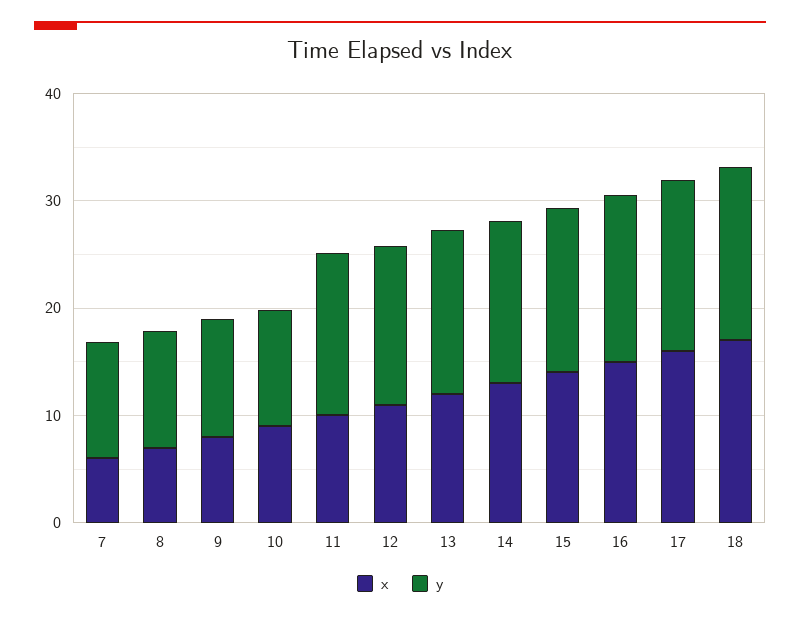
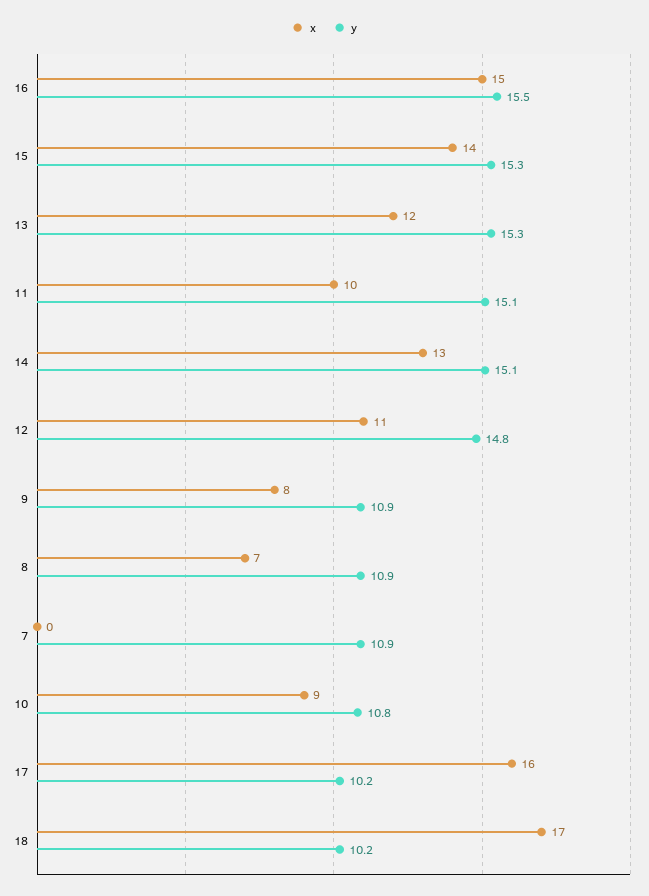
  {
    "x": {
-     "7": 6,
+     "7": 0,
      "8": 7,
      "9": 8,
      "10": 9,
      "11": 10,
      "12": 11,
      "13": 12,
      "14": 13,
      "15": 14,
      "16": 15,
      "17": 16,
      "18": 17
    },
    "y": {
      "7": 10.9,
      "8": 10.9,
      "9": 10.9,
      "10": 10.8,
      "11": 15.1,
      "12": 14.8,
      "13": 15.3,
      "14": 15.1,
      "15": 15.3,
      "16": 15.5,
-     "17": 16,
+     "17": 10.2,
-     "18": 16
+     "18": 10.2
    }
  }

